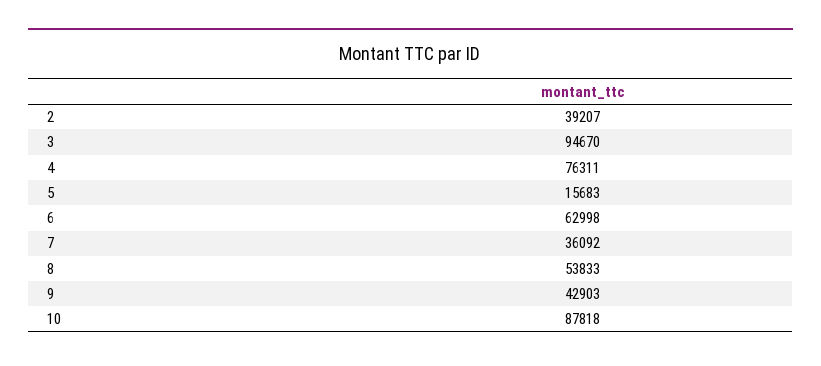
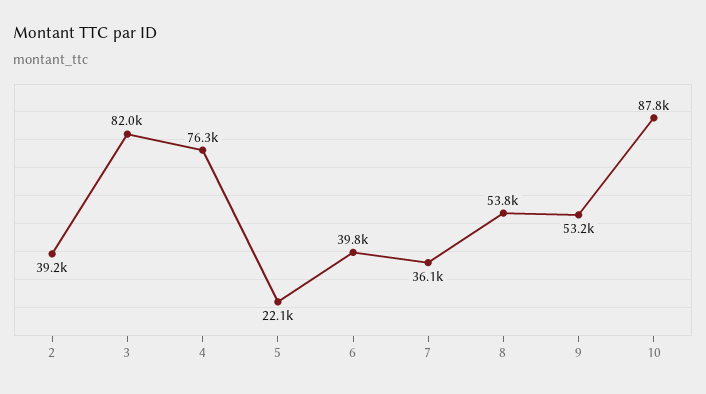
  {
    "2": 39207,
-   "3": 94670,
+   "3": 82000,
    "4": 76311,
-   "5": 15683,
+   "5": 22100,
-   "6": 62998,
+   "6": 39800,
    "7": 36092,
    "8": 53833,
-   "9": 42903,
+   "9": 53200,
    "10": 87818
  }

